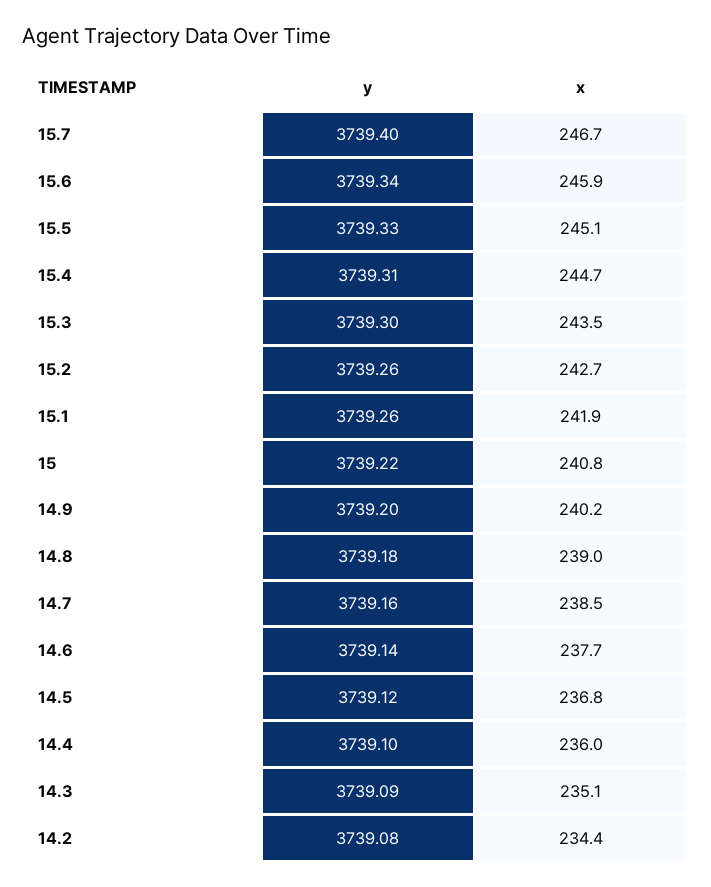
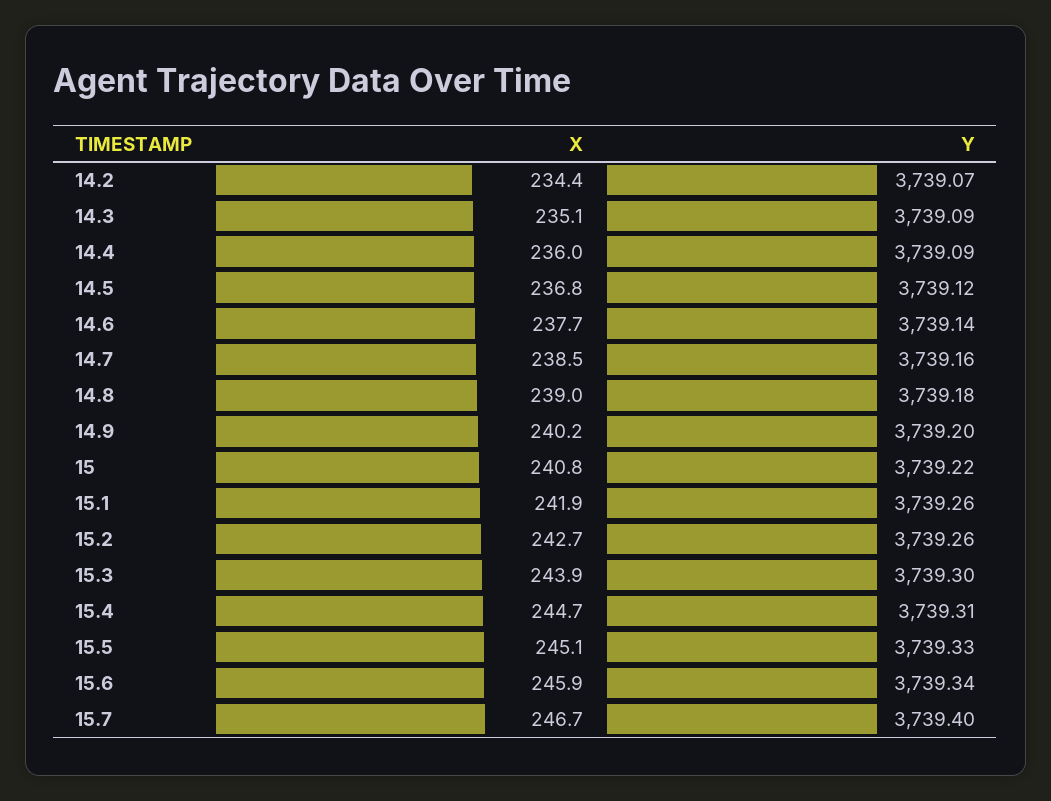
  {
    "y": {
      "15.7": 3739.4,
      "15.6": 3739.34,
      "15.5": 3739.33,
      "15.4": 3739.31,
      "15.3": 3739.3,
      "15.2": 3739.26,
      "15.1": 3739.26,
      "15": 3739.22,
      "14.9": 3739.2,
      "14.8": 3739.18,
      "14.7": 3739.16,
      "14.6": 3739.14,
      "14.5": 3739.12,
-     "14.4": 3739.1,
+     "14.4": 3739.09,
      "14.3": 3739.09,
-     "14.2": 3739.08
+     "14.2": 3739.07
    },
    "x": {
      "15.7": 246.7,
      "15.6": 245.9,
      "15.5": 245.1,
      "15.4": 244.7,
-     "15.3": 243.5,
+     "15.3": 243.9,
      "15.2": 242.7,
      "15.1": 241.9,
      "15": 240.8,
      "14.9": 240.2,
      "14.8": 239,
      "14.7": 238.5,
      "14.6": 237.7,
      "14.5": 236.8,
      "14.4": 236,
      "14.3": 235.1,
      "14.2": 234.4
    }
  }

